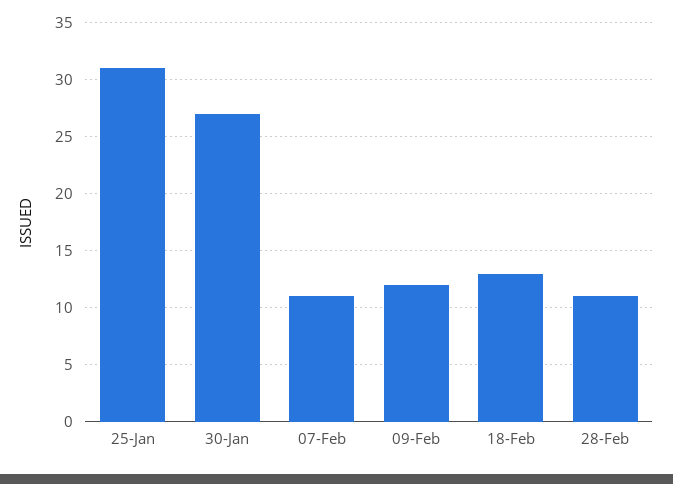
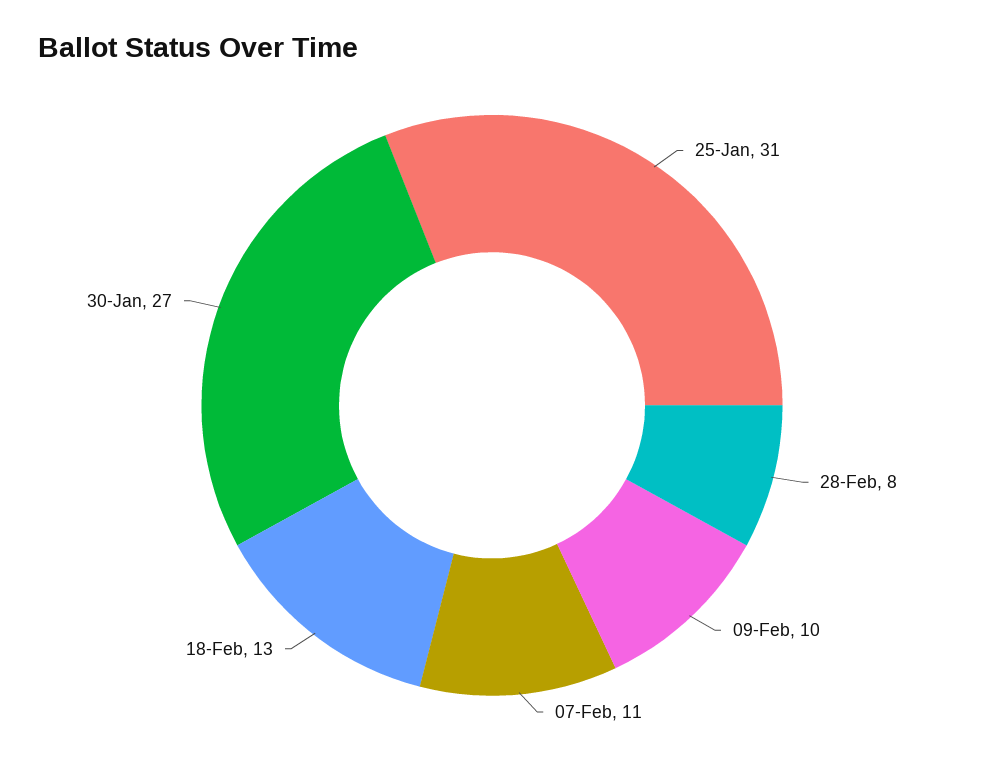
  {
    "25-Jan": 31,
    "30-Jan": 27,
    "07-Feb": 11,
-   "09-Feb": 12,
+   "09-Feb": 10,
    "18-Feb": 13,
-   "28-Feb": 11
+   "28-Feb": 8
  }

